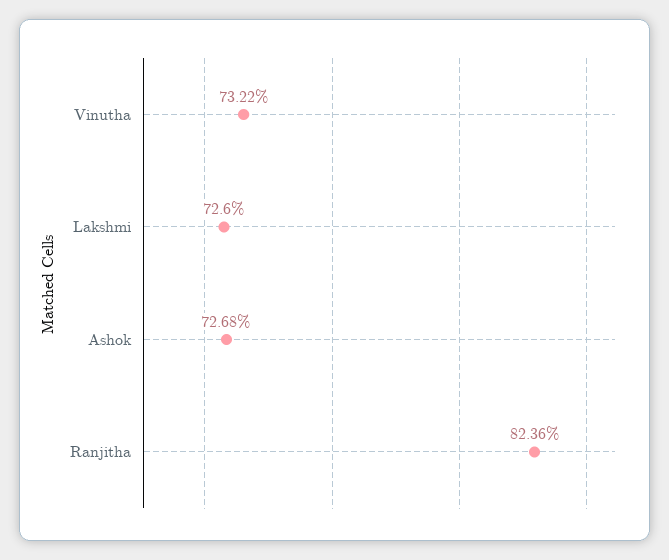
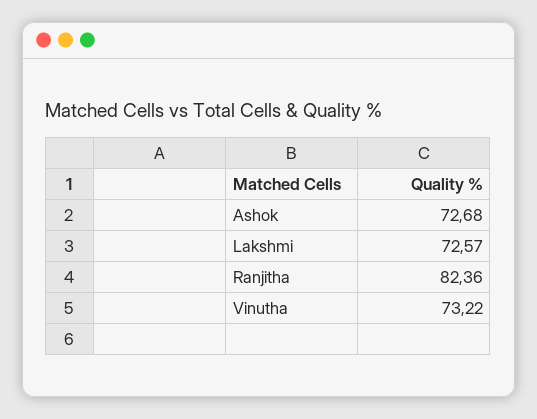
  {
    "Vinutha": 73.22,
-   "Lakshmi": 72.6,
+   "Lakshmi": 72.57,
    "Ashok": 72.68,
    "Ranjitha": 82.36
  }

